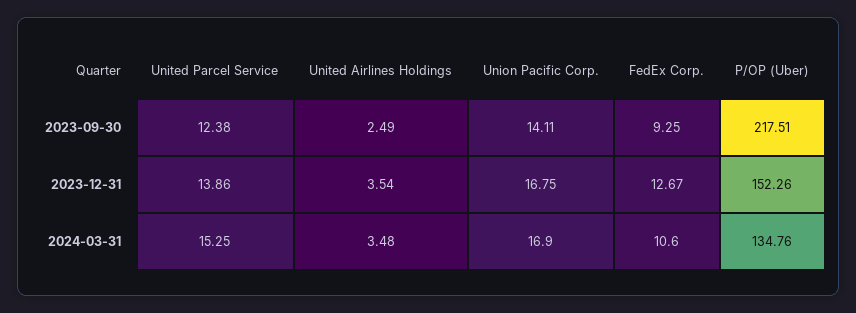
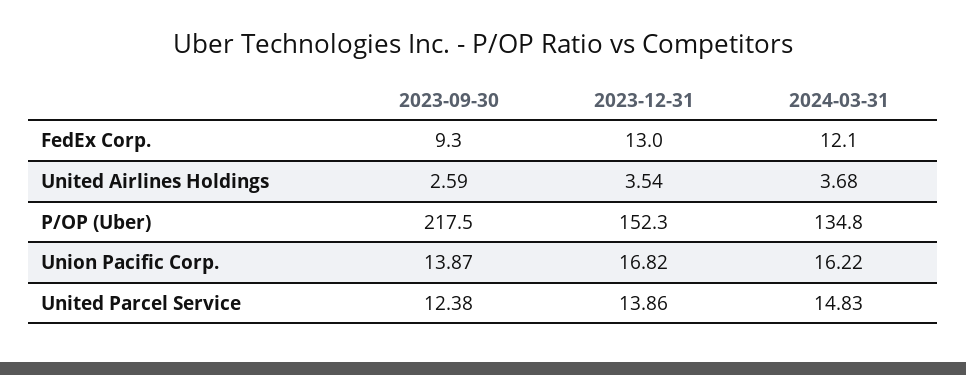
  {
    "United Parcel Service": {
      "2023-09-30": 12.38,
      "2023-12-31": 13.86,
-     "2024-03-31": 15.25
+     "2024-03-31": 14.83
    },
    "United Airlines Holdings": {
-     "2023-09-30": 2.49,
+     "2023-09-30": 2.59,
      "2023-12-31": 3.54,
-     "2024-03-31": 3.48
+     "2024-03-31": 3.68
    },
    "Union Pacific Corp.": {
-     "2023-09-30": 14.11,
+     "2023-09-30": 13.87,
-     "2023-12-31": 16.75,
+     "2023-12-31": 16.82,
-     "2024-03-31": 16.9
+     "2024-03-31": 16.22
    },
    "FedEx Corp.": {
      "2023-09-30": 9.25,
-     "2023-12-31": 12.67,
+     "2023-12-31": 13,
-     "2024-03-31": 10.6
+     "2024-03-31": 12.1
    },
    "P/OP (Uber)": {
      "2023-09-30": 217.51,
      "2023-12-31": 152.26,
      "2024-03-31": 134.76
    }
  }

